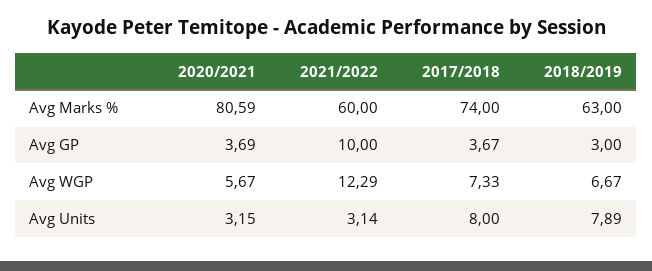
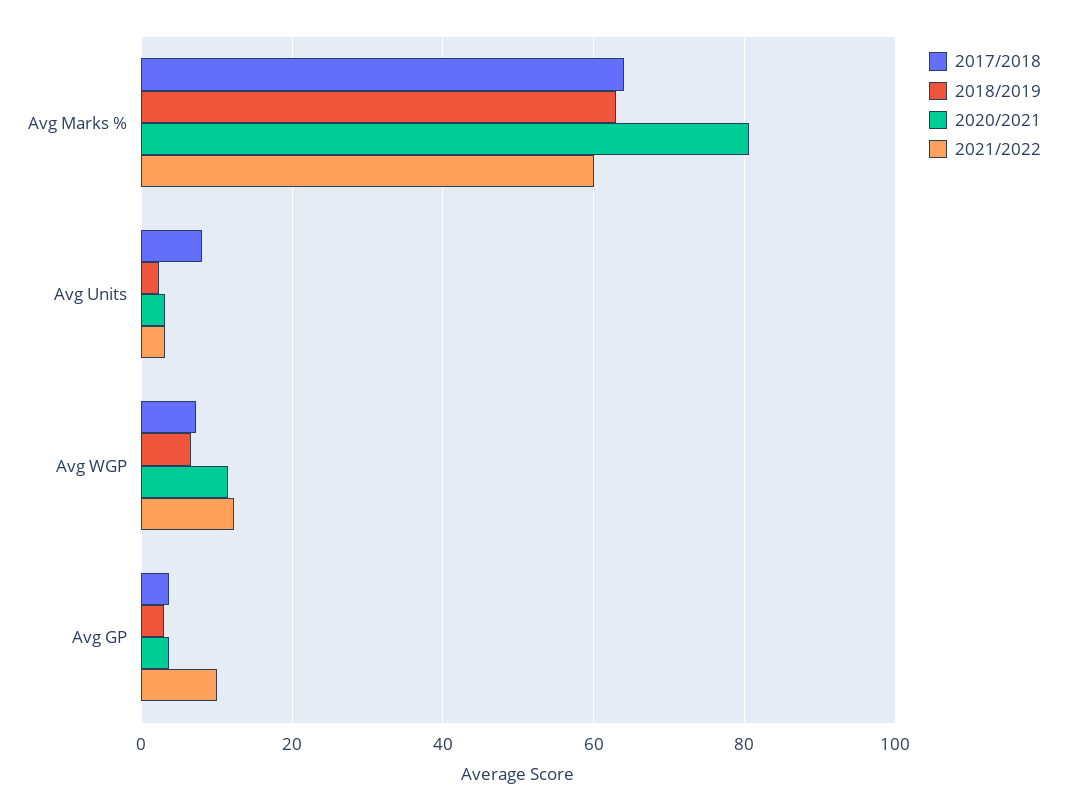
  {
    "2020/2021": {
      "Avg Marks %": 80.59,
      "Avg GP": 3.69,
-     "Avg WGP": 5.67,
+     "Avg WGP": 12,
      "Avg Units": 3.15
    },
    "2021/2022": {
      "Avg Marks %": 60,
      "Avg GP": 10,
      "Avg WGP": 12.29,
      "Avg Units": 3.14
    },
    "2017/2018": {
-     "Avg Marks %": 74,
+     "Avg Marks %": 64,
      "Avg GP": 3.67,
      "Avg WGP": 7.33,
      "Avg Units": 8
    },
    "2018/2019": {
      "Avg Marks %": 63,
      "Avg GP": 3,
      "Avg WGP": 6.67,
-     "Avg Units": 7.89
+     "Avg Units": 2
    }
  }

